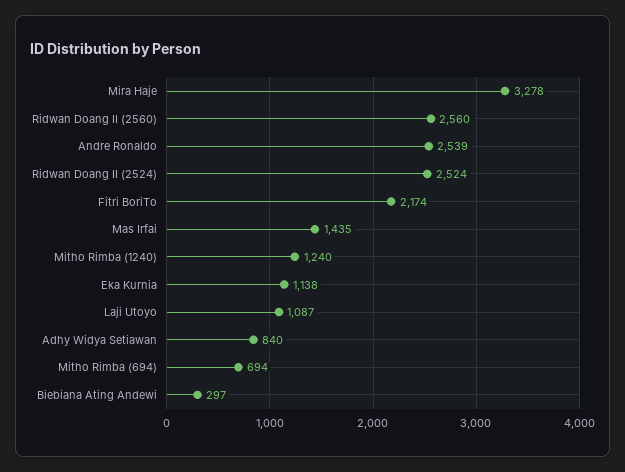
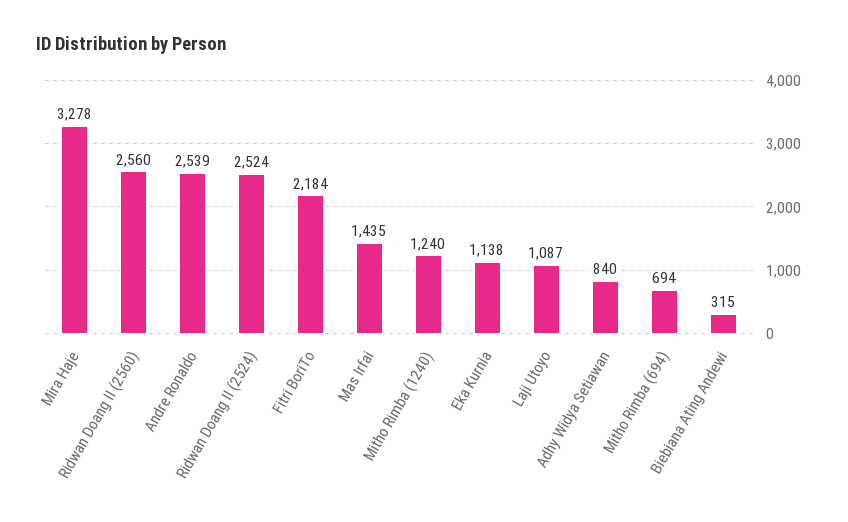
  {
    "Mira Haje": 3278,
    "Ridwan Doang II (2560)": 2560,
    "Andre Ronaldo": 2539,
    "Ridwan Doang II (2524)": 2524,
-   "Fitri BoriTo": 2174,
+   "Fitri BoriTo": 2184,
    "Mas Irfai": 1435,
    "Mitho Rimba (1240)": 1240,
    "Eka Kurnia": 1138,
    "Laji Utoyo": 1087,
    "Adhy Widya Setiawan": 840,
    "Mitho Rimba (694)": 694,
-   "Biebiana Ating Andewi": 297
+   "Biebiana Ating Andewi": 315
  }

